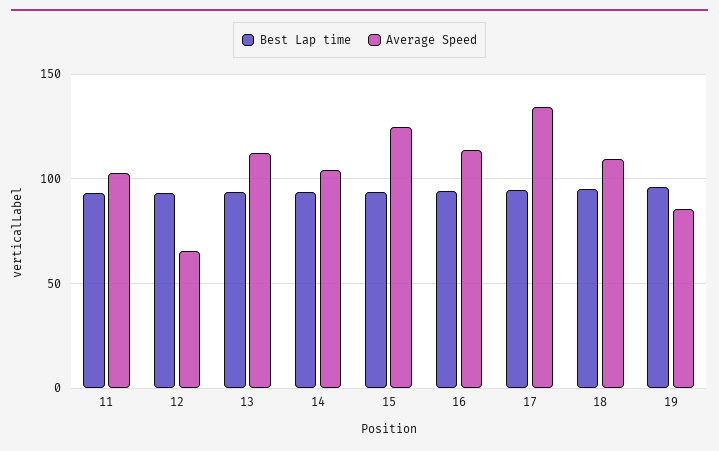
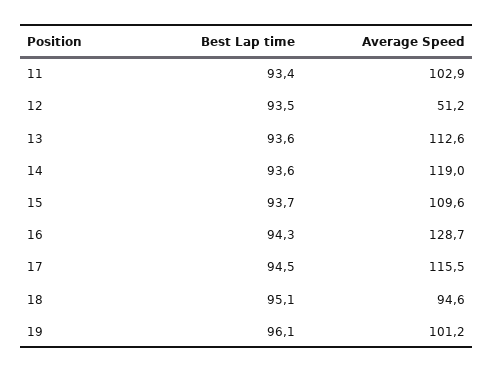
  {
    "Best Lap time": {
      "11": 93.4,
      "12": 93.5,
      "13": 93.6,
      "14": 93.6,
      "15": 93.7,
      "16": 94.3,
      "17": 94.5,
      "18": 95.1,
      "19": 96.1
    },
    "Average Speed": {
      "11": 102.9,
-     "12": 65,
+     "12": 51.2,
      "13": 112.6,
-     "14": 105,
+     "14": 119,
-     "15": 125,
+     "15": 109.6,
-     "16": 115,
+     "16": 128.7,
-     "17": 135,
+     "17": 115.5,
-     "18": 110,
+     "18": 94.6,
-     "19": 85
+     "19": 101.2
    }
  }

